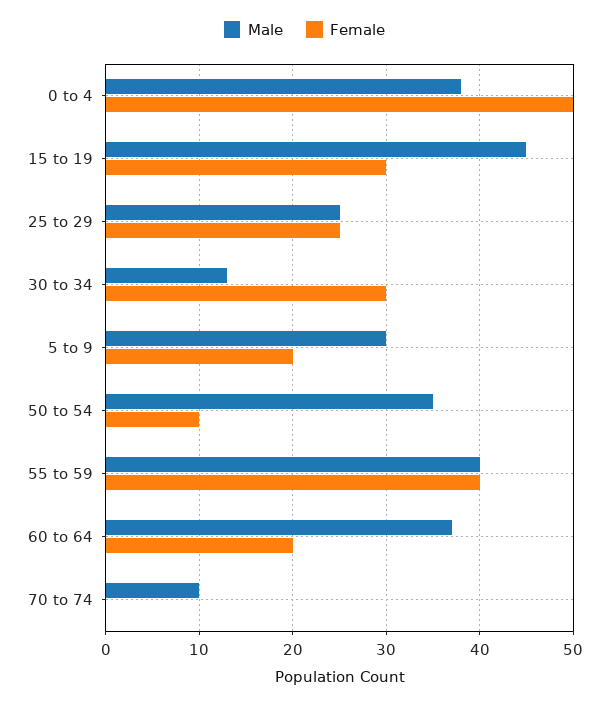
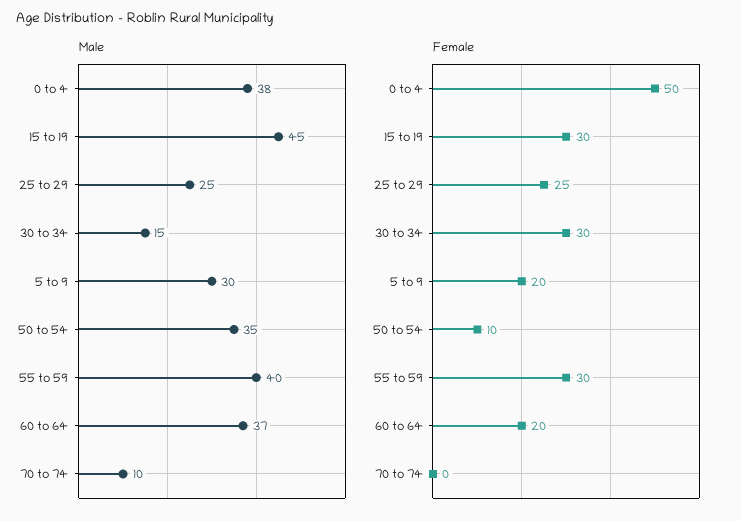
  {
    "Male": {
      "0 to 4": 38,
      "15 to 19": 45,
      "25 to 29": 25,
-     "30 to 34": 13,
+     "30 to 34": 15,
      "5 to 9": 30,
      "50 to 54": 35,
      "55 to 59": 40,
      "60 to 64": 37,
      "70 to 74": 10
    },
    "Female": {
      "0 to 4": 50,
      "15 to 19": 30,
      "25 to 29": 25,
      "30 to 34": 30,
      "5 to 9": 20,
      "50 to 54": 10,
-     "55 to 59": 40,
+     "55 to 59": 30,
      "60 to 64": 20,
      "70 to 74": 0
    }
  }

